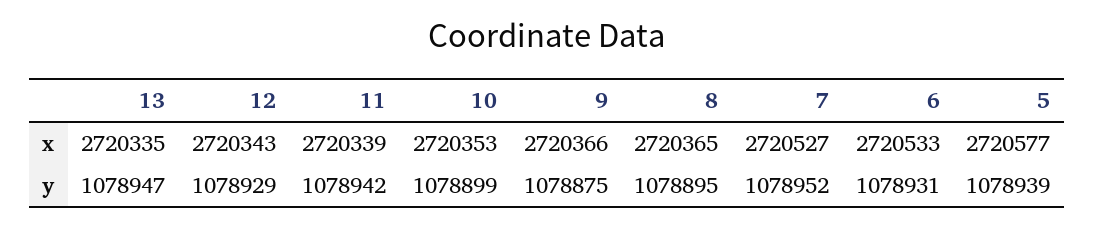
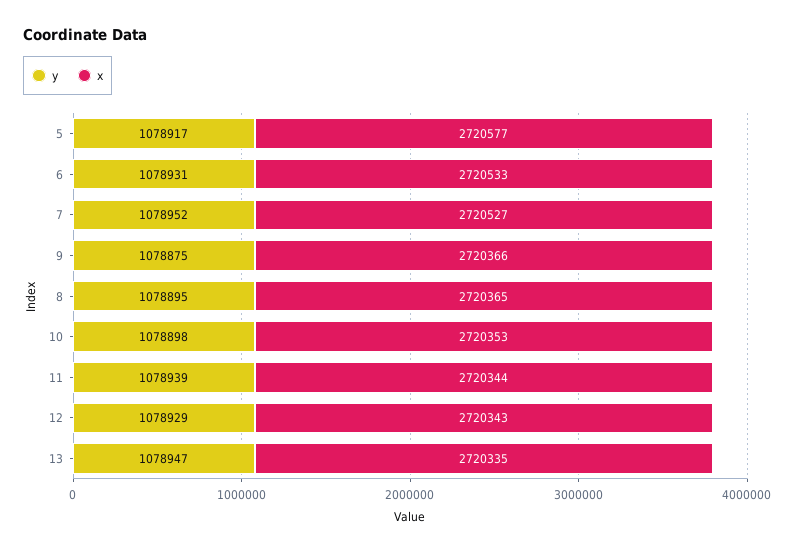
  {
    "x": {
      "13": 2720335,
      "12": 2720343,
-     "11": 2720339,
+     "11": 2720344,
      "10": 2720353,
      "9": 2720366,
      "8": 2720365,
      "7": 2720527,
      "6": 2720533,
      "5": 2720577
    },
    "y": {
      "13": 1078947,
      "12": 1078929,
-     "11": 1078942,
+     "11": 1078939,
-     "10": 1078899,
+     "10": 1078898,
      "9": 1078875,
      "8": 1078895,
      "7": 1078952,
      "6": 1078931,
-     "5": 1078939
+     "5": 1078917
    }
  }

